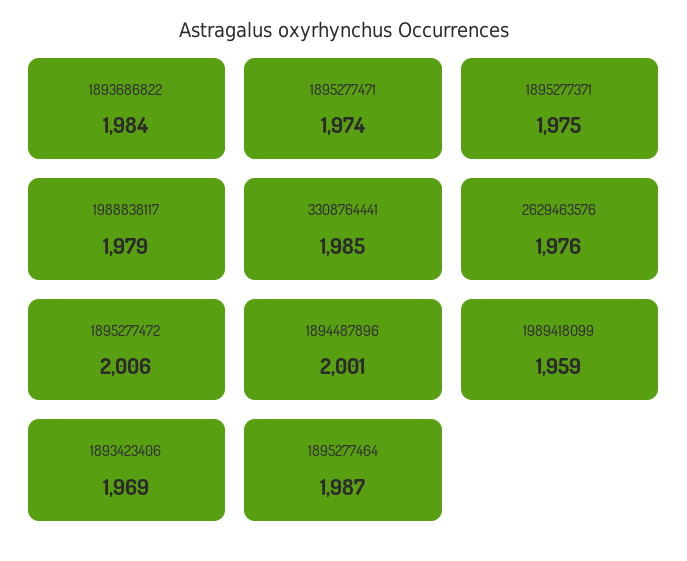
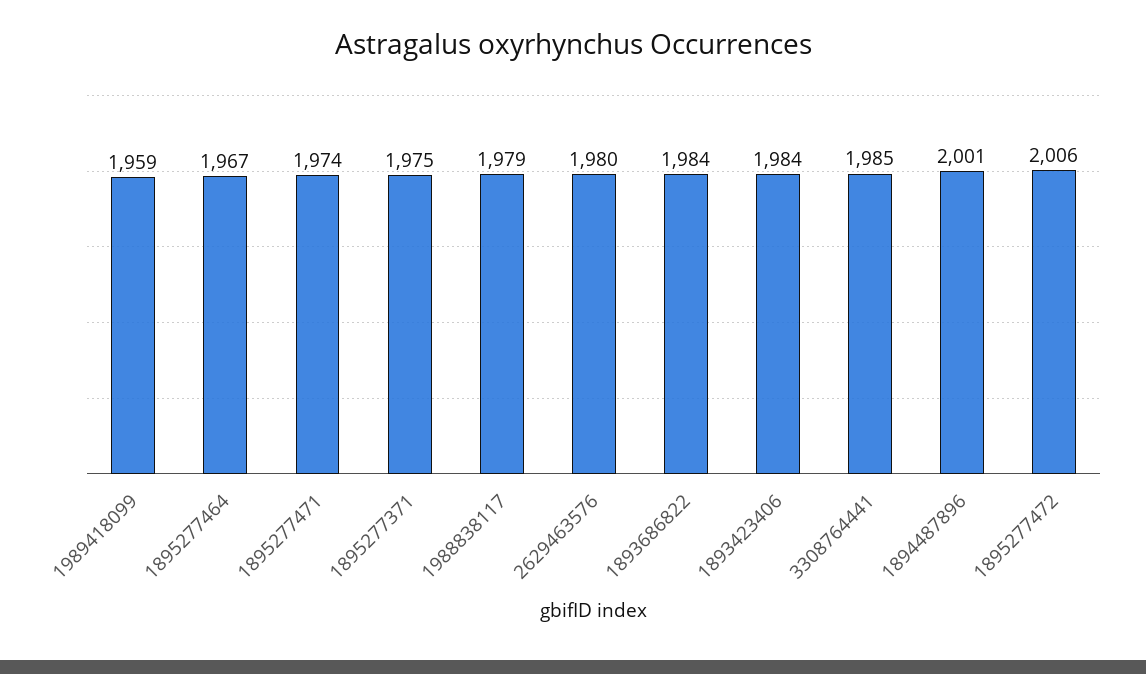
  {
    "1893686822": 1984,
    "1895277471": 1974,
    "1895277371": 1975,
    "1988838117": 1979,
    "3308764441": 1985,
-   "2629463576": 1976,
+   "2629463576": 1980,
    "1895277472": 2006,
    "1894487896": 2001,
    "1989418099": 1959,
-   "1893423406": 1969,
+   "1893423406": 1984,
-   "1895277464": 1987
+   "1895277464": 1967
  }

